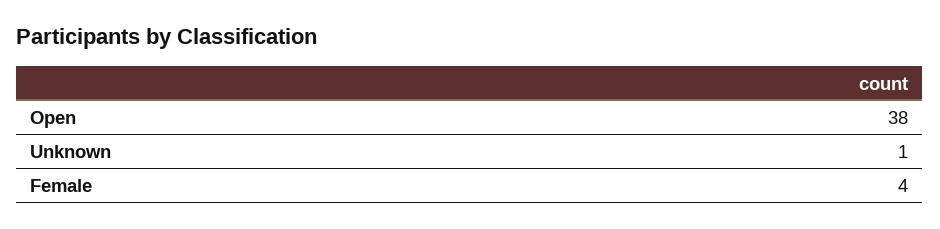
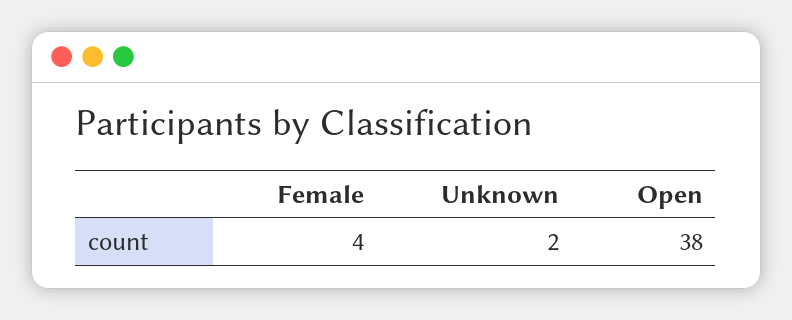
  {
    "Open": 38,
-   "Unknown": 1,
+   "Unknown": 2,
    "Female": 4
  }

